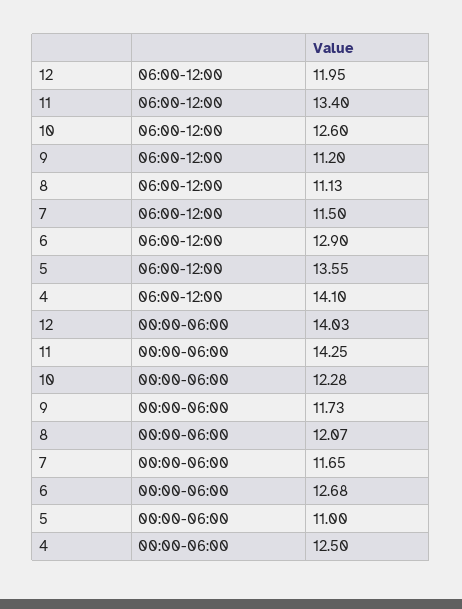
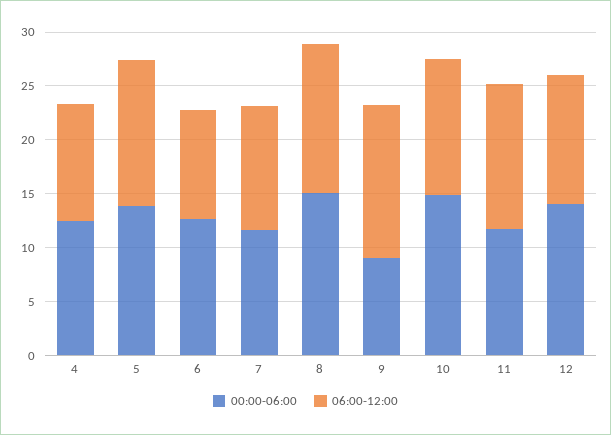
  {
    "06:00-12:00": {
      "12": 11.95,
      "11": 13.4,
      "10": 12.6,
-     "9": 11.2,
+     "9": 14,
-     "8": 11.13,
+     "8": 14,
      "7": 11.5,
-     "6": 12.9,
+     "6": 10,
      "5": 13.55,
-     "4": 14.1
+     "4": 11
    },
    "00:00-06:00": {
      "12": 14.03,
-     "11": 14.25,
+     "11": 12,
-     "10": 12.28,
+     "10": 15,
-     "9": 11.73,
+     "9": 9,
-     "8": 12.07,
+     "8": 15,
      "7": 11.65,
      "6": 12.68,
-     "5": 11,
+     "5": 14,
      "4": 12.5
    }
  }

